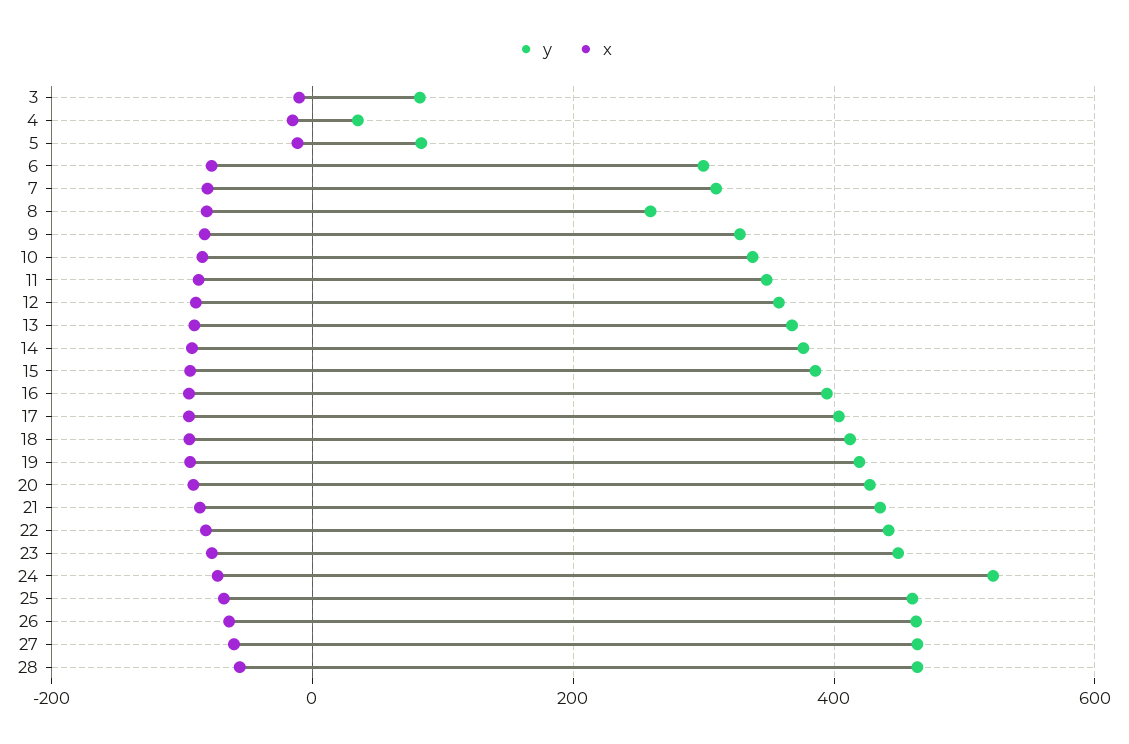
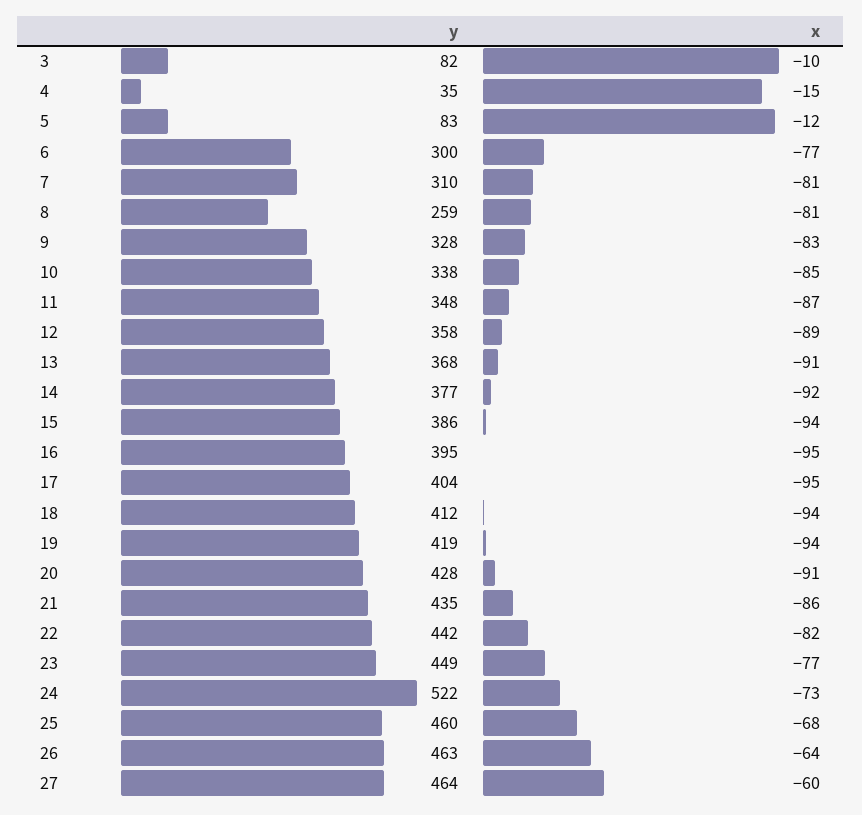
  {
    "y": {
      "3": 82,
      "4": 35,
      "5": 83,
      "6": 300,
      "7": 310,
      "8": 259,
      "9": 328,
      "10": 338,
      "11": 348,
      "12": 358,
      "13": 368,
      "14": 377,
      "15": 386,
      "16": 395,
      "17": 404,
      "18": 412,
      "19": 419,
      "20": 428,
      "21": 435,
      "22": 442,
      "23": 449,
      "24": 522,
      "25": 460,
      "26": 463,
-     "27": 464,
+     "27": 464
-     "28": 460
    },
    "x": {
      "3": -10,
      "4": -15,
      "5": -12,
      "6": -77,
      "7": -81,
      "8": -81,
      "9": -83,
      "10": -85,
      "11": -87,
      "12": -89,
      "13": -91,
      "14": -92,
      "15": -94,
      "16": -95,
      "17": -95,
      "18": -94,
      "19": -94,
      "20": -91,
      "21": -86,
      "22": -82,
      "23": -77,
      "24": -73,
      "25": -68,
      "26": -64,
-     "27": -60,
+     "27": -60
-     "28": -60
    }
  }

